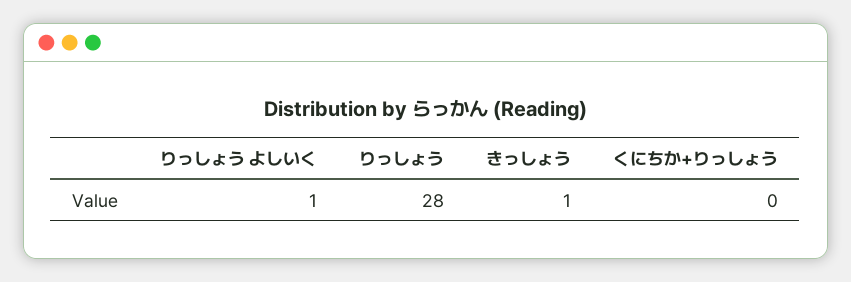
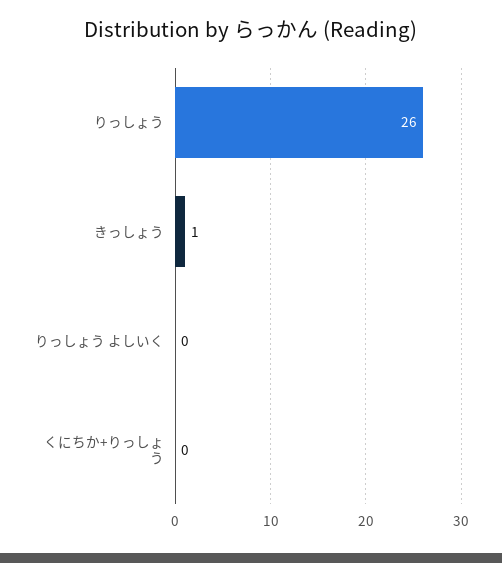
  {
-   "りっしょう よしいく": 1,
+   "りっしょう よしいく": 0,
-   "りっしょう": 28,
+   "りっしょう": 26,
    "きっしょう": 1,
    "くにちか+りっしょう": 0
  }

